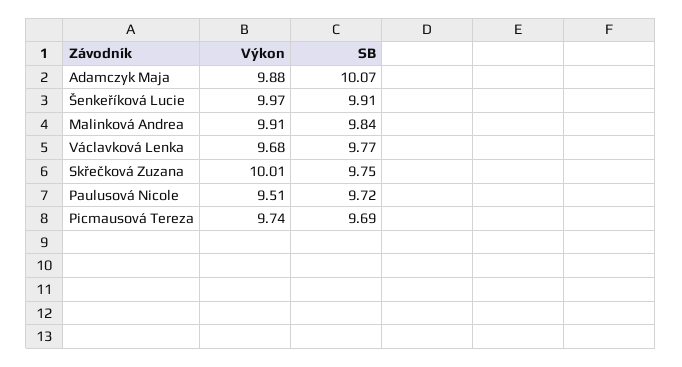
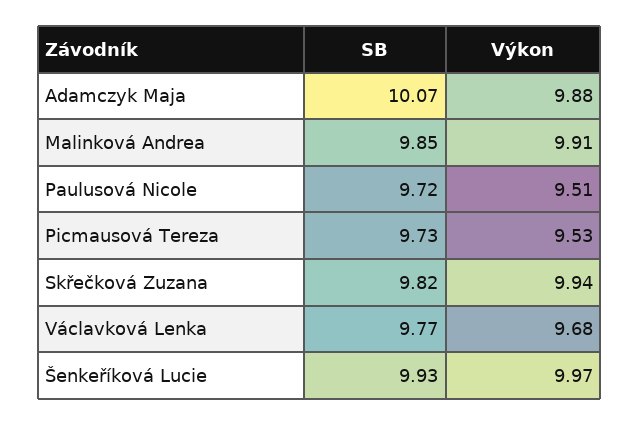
  {
    "Výkon": {
      "Adamczyk Maja": 9.88,
      "Šenkeříková Lucie": 9.97,
      "Malinková Andrea": 9.91,
      "Václavková Lenka": 9.68,
-     "Skřečková Zuzana": 10.01,
+     "Skřečková Zuzana": 9.94,
      "Paulusová Nicole": 9.51,
-     "Picmausová Tereza": 9.74
+     "Picmausová Tereza": 9.53
    },
    "SB": {
      "Adamczyk Maja": 10.07,
-     "Šenkeříková Lucie": 9.91,
+     "Šenkeříková Lucie": 9.93,
-     "Malinková Andrea": 9.84,
+     "Malinková Andrea": 9.85,
      "Václavková Lenka": 9.77,
-     "Skřečková Zuzana": 9.75,
+     "Skřečková Zuzana": 9.82,
      "Paulusová Nicole": 9.72,
-     "Picmausová Tereza": 9.69
+     "Picmausová Tereza": 9.73
    }
  }

